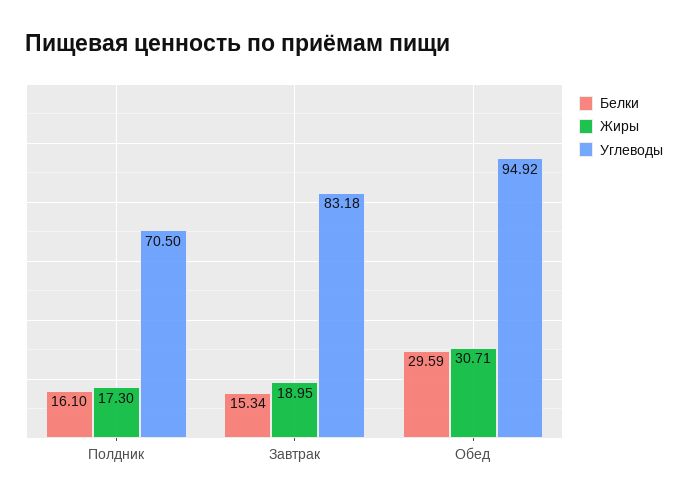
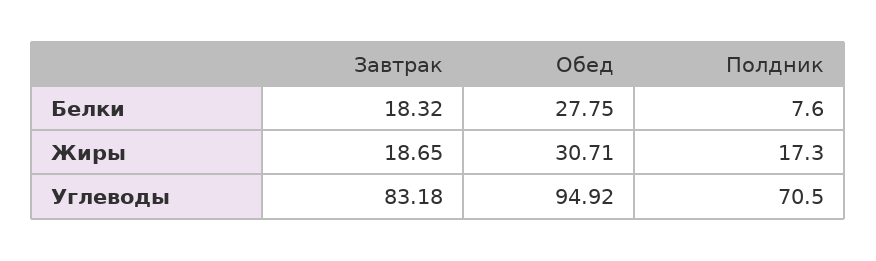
  {
    "Белки": {
-     "Полдник": 16.1,
+     "Полдник": 7.6,
-     "Завтрак": 15.34,
+     "Завтрак": 18.32,
-     "Обед": 29.59
+     "Обед": 27.75
    },
    "Жиры": {
      "Полдник": 17.3,
-     "Завтрак": 18.95,
+     "Завтрак": 18.65,
      "Обед": 30.71
    },
    "Углеводы": {
      "Полдник": 70.5,
      "Завтрак": 83.18,
      "Обед": 94.92
    }
  }

